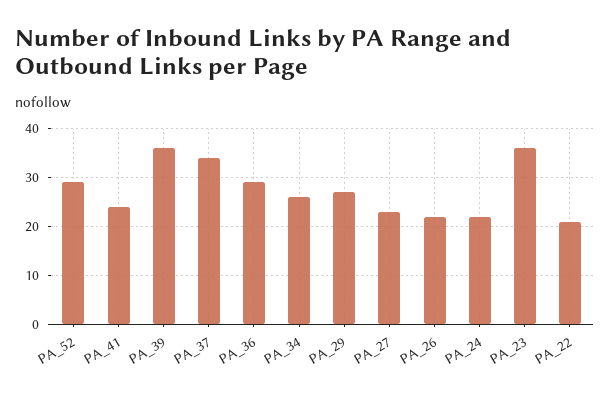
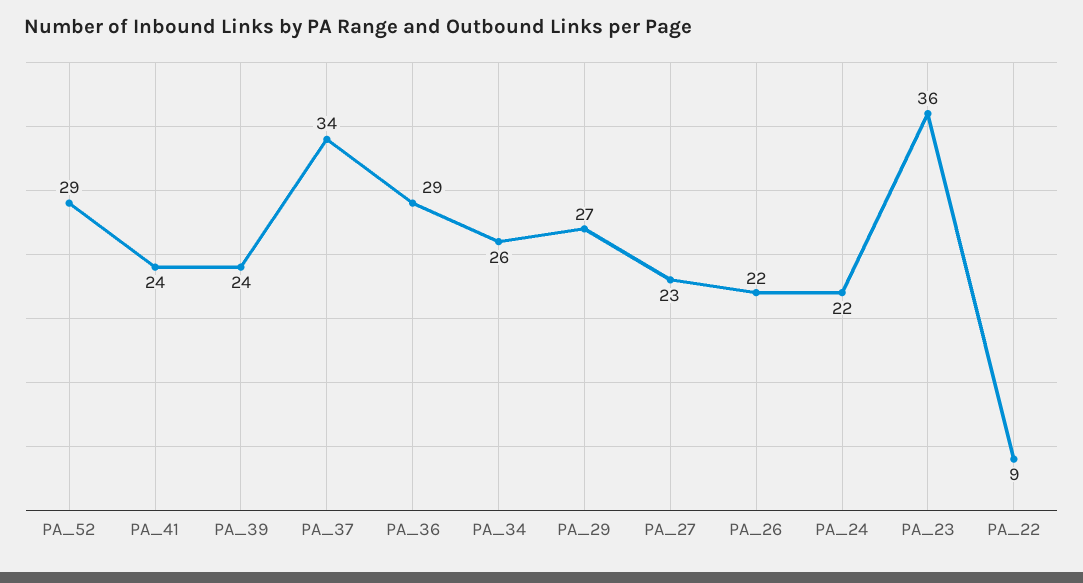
  {
    "PA_52": 29,
    "PA_41": 24,
-   "PA_39": 35,
+   "PA_39": 24,
    "PA_37": 34,
    "PA_36": 29,
    "PA_34": 26,
    "PA_29": 27,
    "PA_27": 23,
    "PA_26": 22,
    "PA_24": 22,
    "PA_23": 36,
-   "PA_22": 20
+   "PA_22": 9
  }

